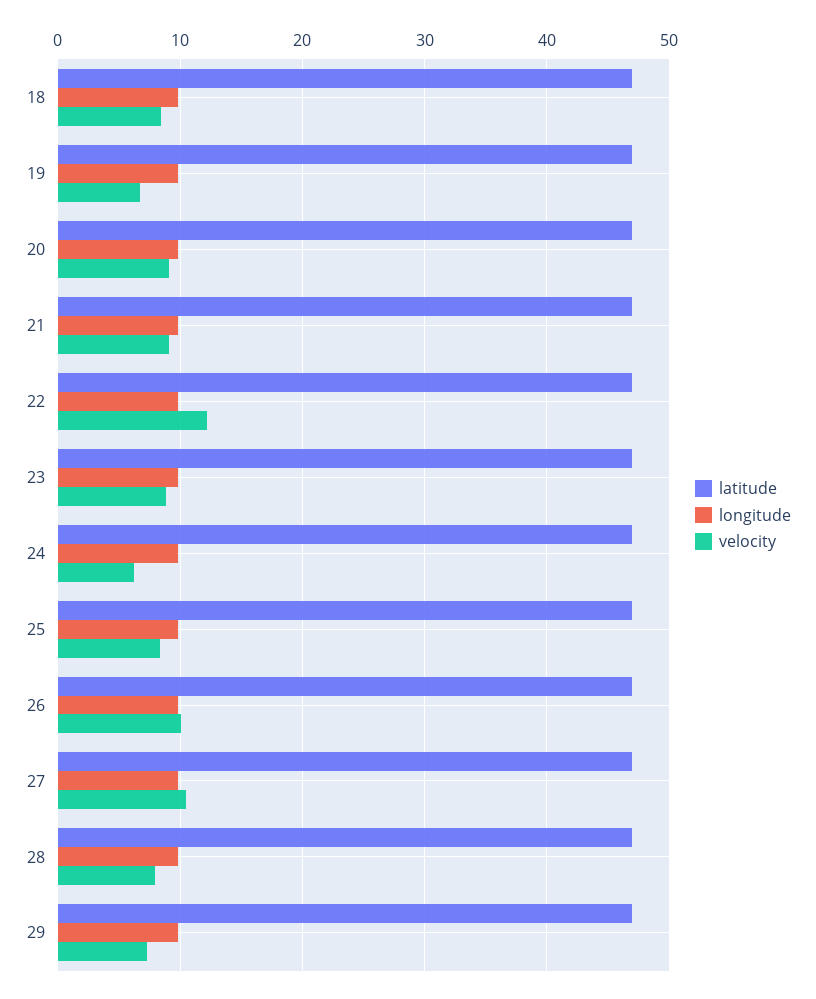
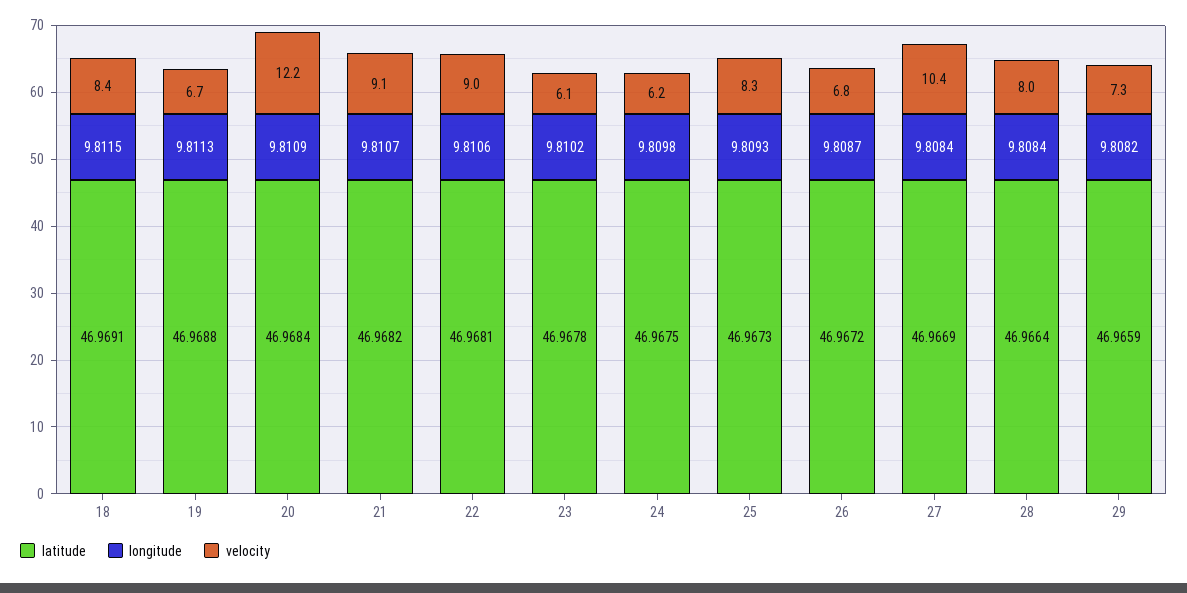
  {
    "latitude": {
      "18": 46.9691,
      "19": 46.9688,
      "20": 46.9684,
      "21": 46.9682,
      "22": 46.9681,
      "23": 46.9678,
      "24": 46.9675,
      "25": 46.9673,
      "26": 46.9672,
      "27": 46.9669,
      "28": 46.9664,
      "29": 46.9659
    },
    "longitude": {
      "18": 9.8115,
      "19": 9.8113,
      "20": 9.8109,
      "21": 9.8107,
      "22": 9.8106,
      "23": 9.8102,
      "24": 9.8098,
      "25": 9.8093,
      "26": 9.8087,
      "27": 9.8084,
      "28": 9.8084,
      "29": 9.8082
    },
    "velocity": {
      "18": 8.4,
      "19": 6.7,
-     "20": 9,
+     "20": 12.2,
      "21": 9.1,
-     "22": 12,
+     "22": 9,
-     "23": 9,
+     "23": 6.1,
      "24": 6.2,
      "25": 8.3,
-     "26": 10,
+     "26": 6.8,
      "27": 10.4,
      "28": 8,
      "29": 7.3
    }
  }

